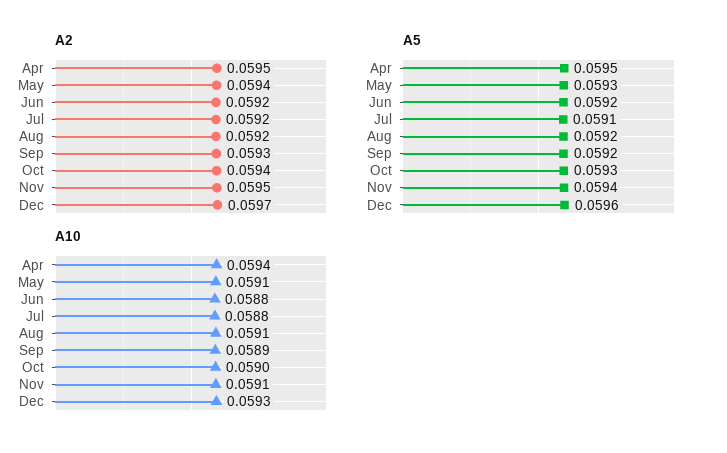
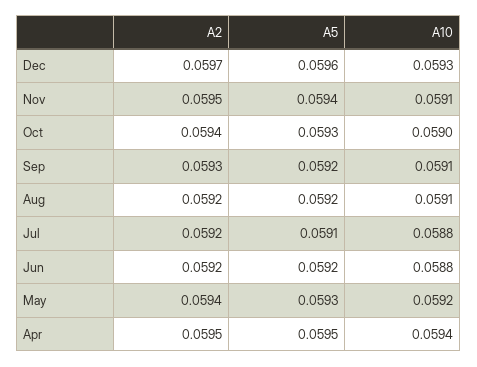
  {
    "A2": {
      "Apr": 0.0595,
      "May": 0.0594,
      "Jun": 0.0592,
      "Jul": 0.0592,
      "Aug": 0.0592,
      "Sep": 0.0593,
      "Oct": 0.0594,
      "Nov": 0.0595,
      "Dec": 0.0597
    },
    "A5": {
      "Apr": 0.0595,
      "May": 0.0593,
      "Jun": 0.0592,
      "Jul": 0.0591,
      "Aug": 0.0592,
      "Sep": 0.0592,
      "Oct": 0.0593,
      "Nov": 0.0594,
      "Dec": 0.0596
    },
    "A10": {
      "Apr": 0.0594,
-     "May": 0.0591,
+     "May": 0.0592,
      "Jun": 0.0588,
      "Jul": 0.0588,
      "Aug": 0.0591,
-     "Sep": 0.0589,
+     "Sep": 0.0591,
      "Oct": 0.059,
      "Nov": 0.0591,
      "Dec": 0.0593
    }
  }

